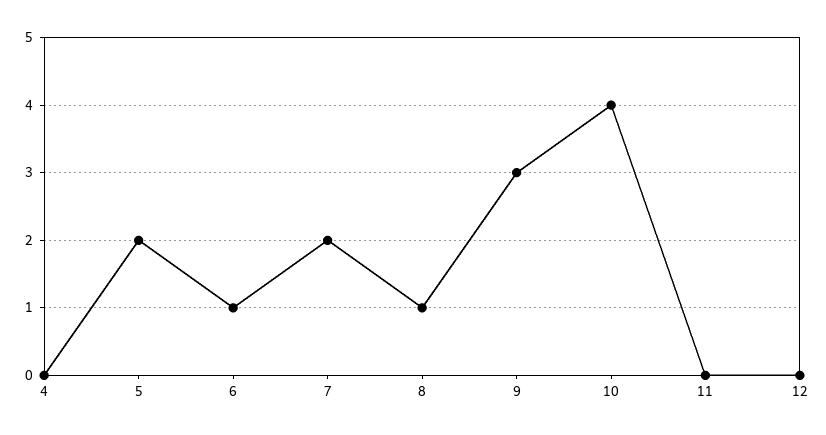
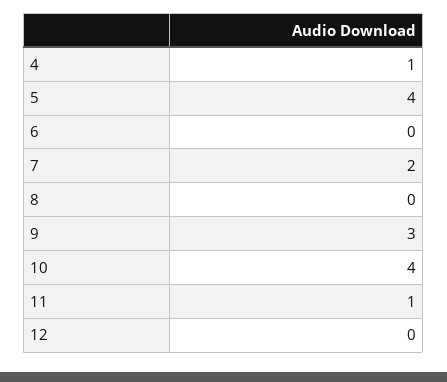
  {
-   "4": 0,
+   "4": 1,
-   "5": 2,
+   "5": 4,
-   "6": 1,
+   "6": 0,
    "7": 2,
-   "8": 1,
+   "8": 0,
    "9": 3,
    "10": 4,
-   "11": 0,
+   "11": 1,
    "12": 0
  }

